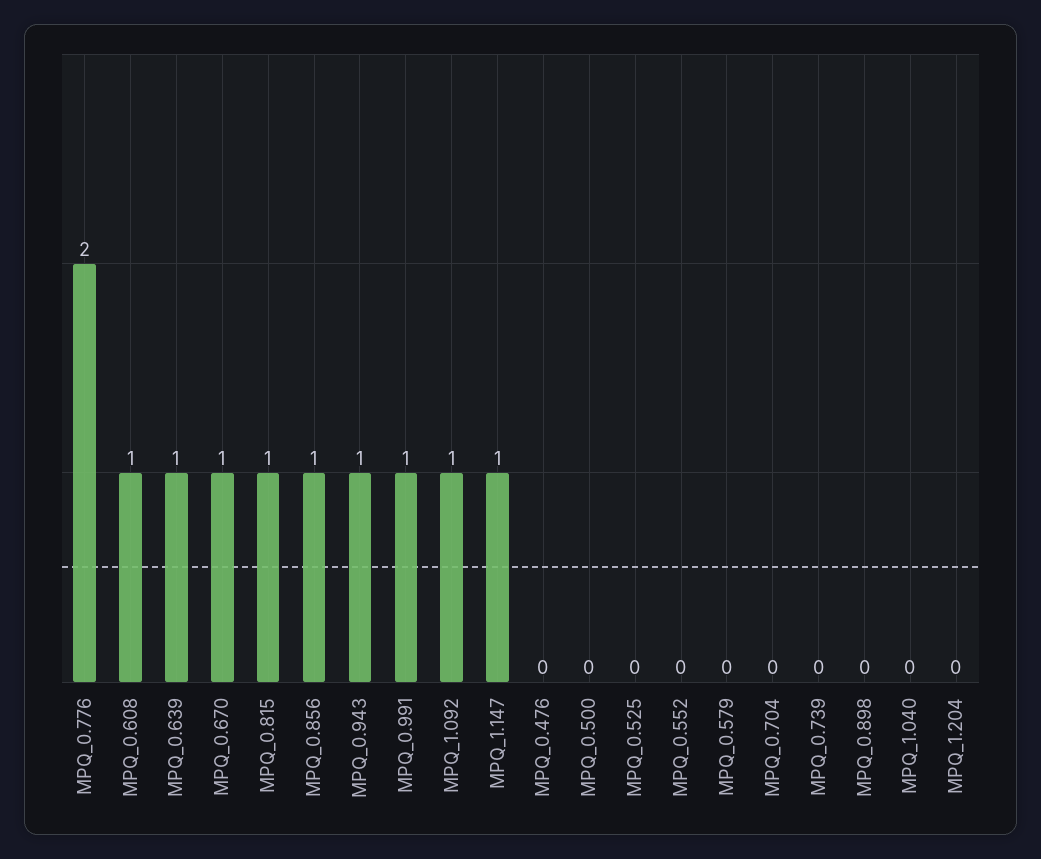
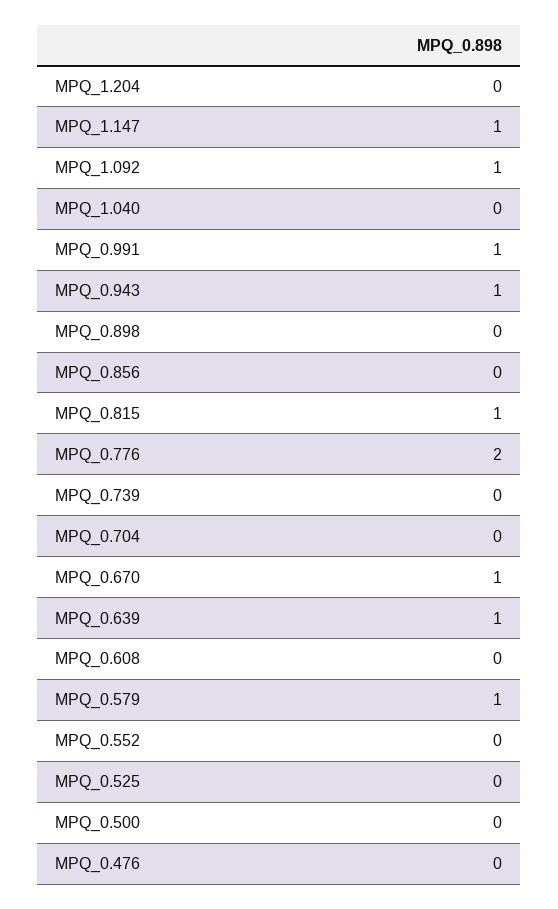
  {
    "MPQ_0.776": 2,
-   "MPQ_0.608": 1,
+   "MPQ_0.608": 0,
    "MPQ_0.639": 1,
    "MPQ_0.670": 1,
    "MPQ_0.815": 1,
-   "MPQ_0.856": 1,
+   "MPQ_0.856": 0,
    "MPQ_0.943": 1,
    "MPQ_0.991": 1,
    "MPQ_1.092": 1,
    "MPQ_1.147": 1,
    "MPQ_0.476": 0,
    "MPQ_0.500": 0,
    "MPQ_0.525": 0,
    "MPQ_0.552": 0,
-   "MPQ_0.579": 0,
+   "MPQ_0.579": 1,
    "MPQ_0.704": 0,
    "MPQ_0.739": 0,
    "MPQ_0.898": 0,
    "MPQ_1.040": 0,
    "MPQ_1.204": 0
  }

